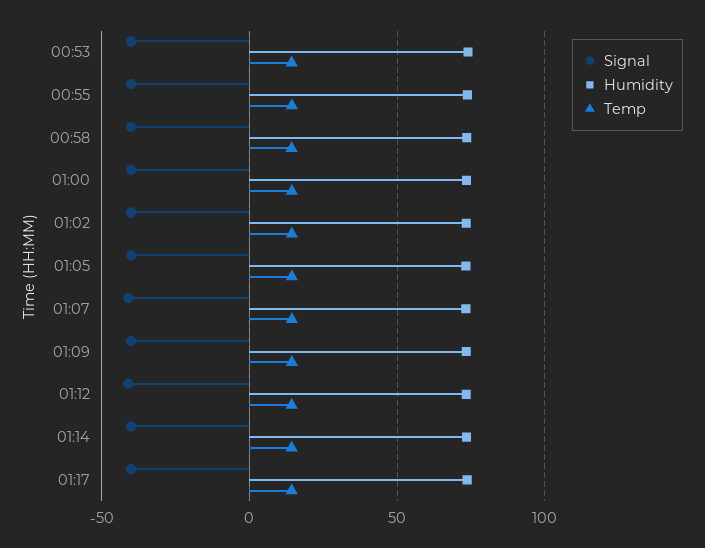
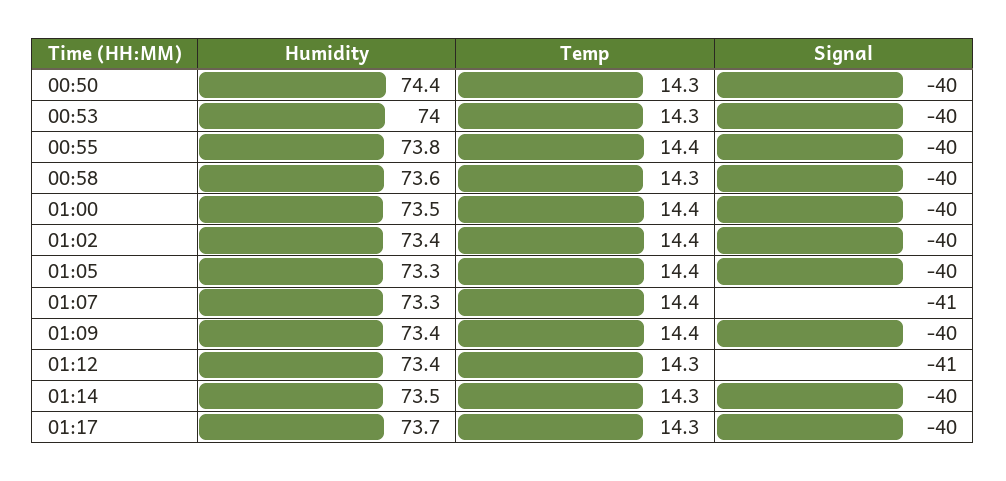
  {
    "Signal": {
      "00:53": -40,
      "00:55": -40,
      "00:58": -40,
      "01:00": -40,
      "01:02": -40,
      "01:05": -40,
      "01:07": -41,
      "01:09": -40,
      "01:12": -41,
      "01:14": -40,
-     "01:17": -40
+     "01:17": -40,
+     "00:50": -40
    },
    "Humidity": {
      "00:53": 74,
      "00:55": 73.8,
      "00:58": 73.6,
      "01:00": 73.5,
      "01:02": 73.4,
      "01:05": 73.3,
      "01:07": 73.3,
      "01:09": 73.4,
      "01:12": 73.4,
      "01:14": 73.5,
-     "01:17": 73.7
+     "01:17": 73.7,
+     "00:50": 74.4
    },
    "Temp": {
      "00:53": 14.3,
      "00:55": 14.4,
      "00:58": 14.3,
      "01:00": 14.4,
      "01:02": 14.4,
      "01:05": 14.4,
      "01:07": 14.4,
      "01:09": 14.4,
      "01:12": 14.3,
      "01:14": 14.3,
-     "01:17": 14.3
+     "01:17": 14.3,
+     "00:50": 14.3
    }
  }

